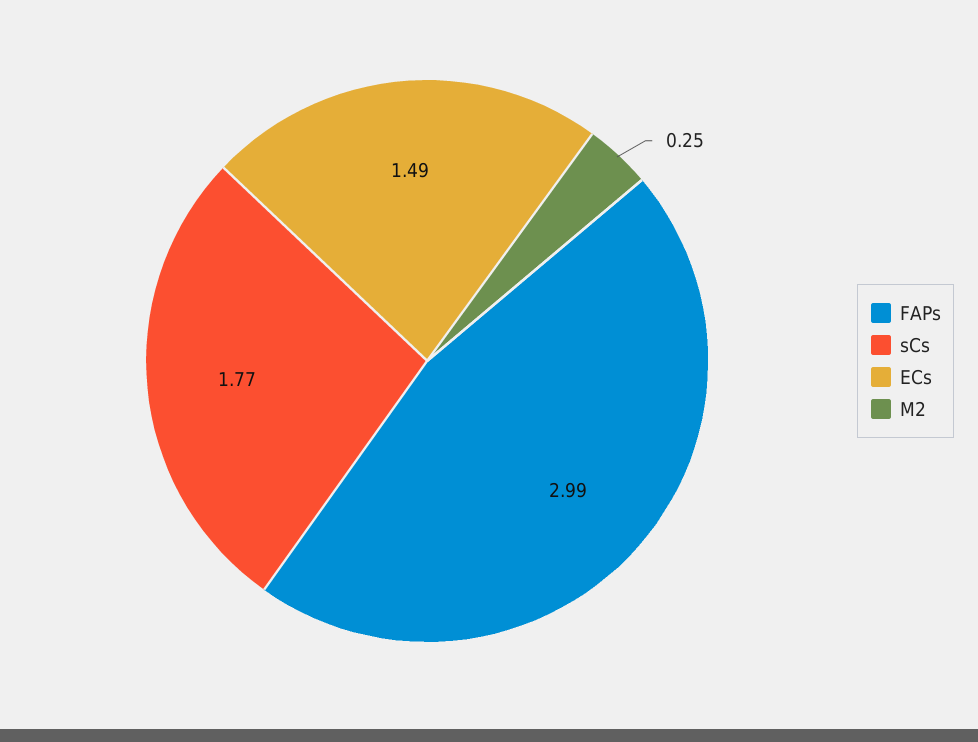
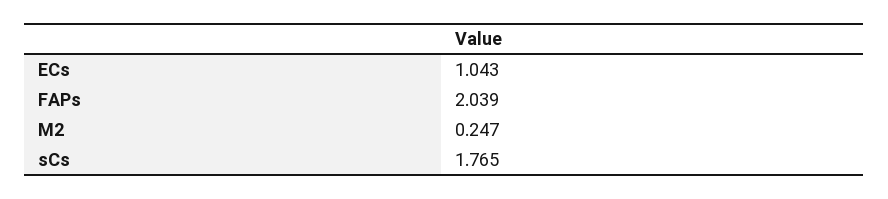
  {
-   "FAPs": 2.99,
+   "FAPs": 2.039,
    "sCs": 1.765,
-   "ECs": 1.49,
+   "ECs": 1.043,
    "M2": 0.247
  }

